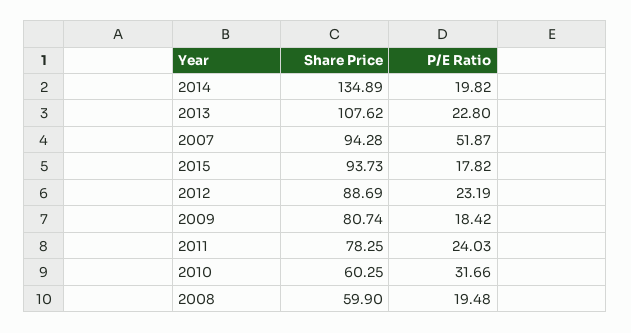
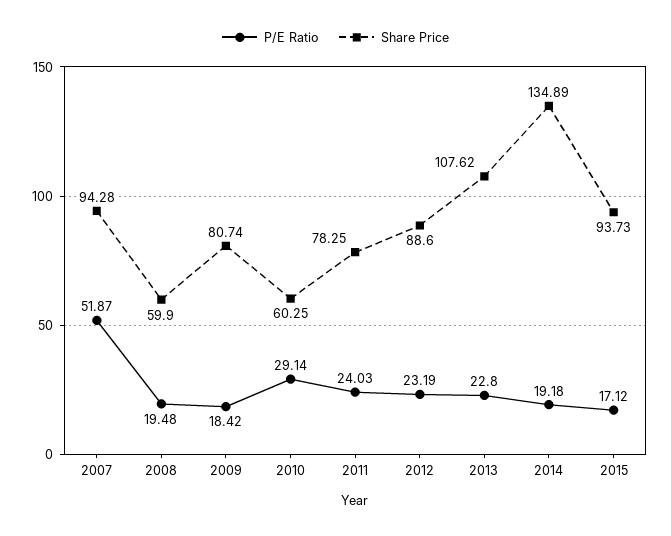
  {
    "Share Price": {
      "2014": 134.89,
      "2013": 107.62,
      "2007": 94.28,
      "2015": 93.73,
-     "2012": 88.69,
+     "2012": 88.6,
      "2009": 80.74,
      "2011": 78.25,
      "2010": 60.25,
      "2008": 59.9
    },
    "P/E Ratio": {
-     "2014": 19.82,
+     "2014": 19.18,
      "2013": 22.8,
      "2007": 51.87,
-     "2015": 17.82,
+     "2015": 17.12,
      "2012": 23.19,
      "2009": 18.42,
      "2011": 24.03,
-     "2010": 31.66,
+     "2010": 29.14,
      "2008": 19.48
    }
  }

